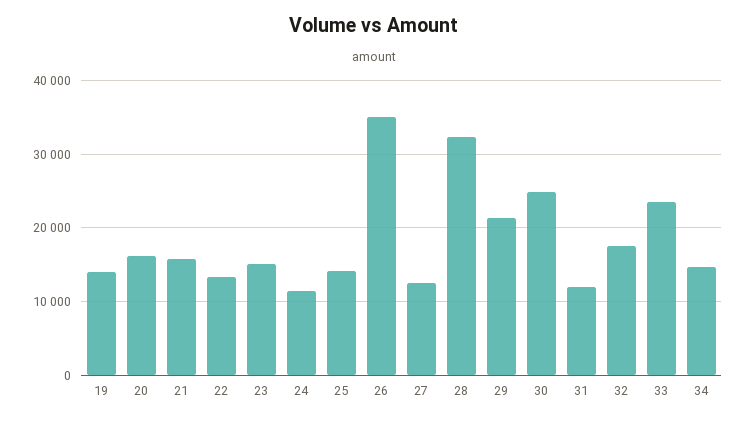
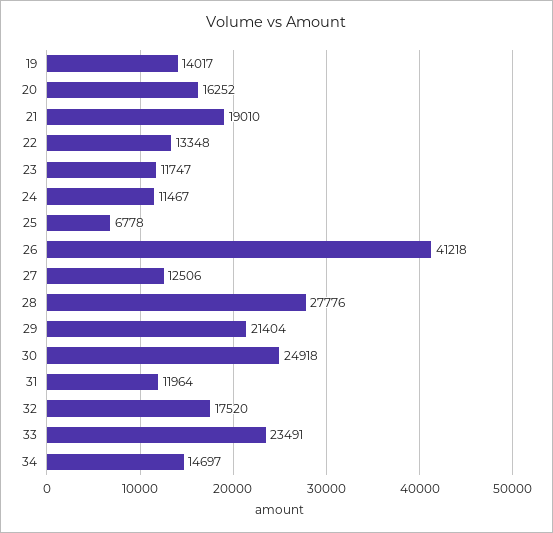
  {
    "19": 14017,
    "20": 16252,
-   "21": 16000,
+   "21": 19010,
    "22": 13348,
-   "23": 15000,
+   "23": 11747,
    "24": 11467,
-   "25": 14000,
+   "25": 6778,
-   "26": 35000,
+   "26": 41218,
    "27": 12506,
-   "28": 32000,
+   "28": 27776,
    "29": 21404,
    "30": 24918,
    "31": 11964,
    "32": 17520,
    "33": 23491,
    "34": 14697
  }

